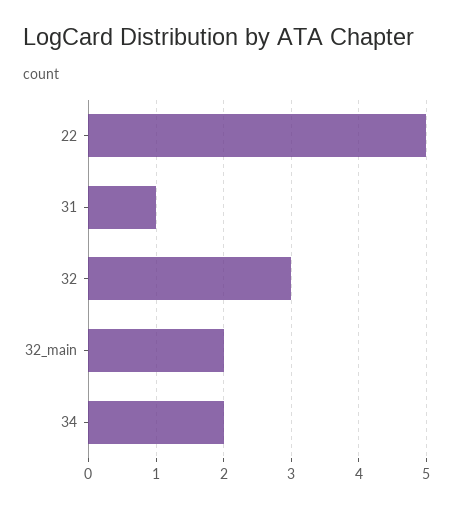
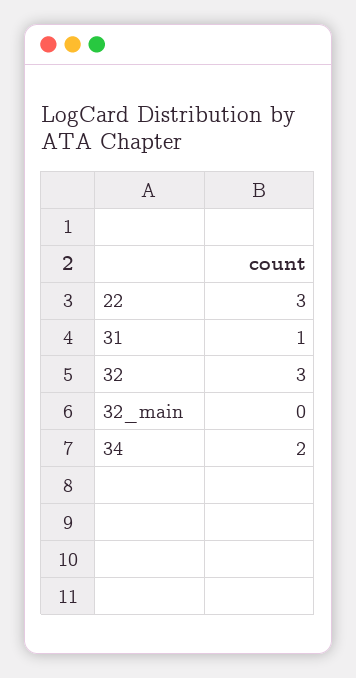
  {
-   "22": 5,
+   "22": 3,
    "31": 1,
    "32": 3,
-   "32_main": 2,
+   "32_main": 0,
    "34": 2
  }

